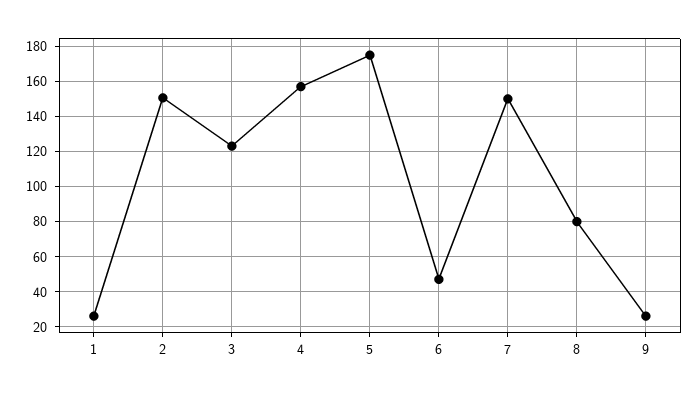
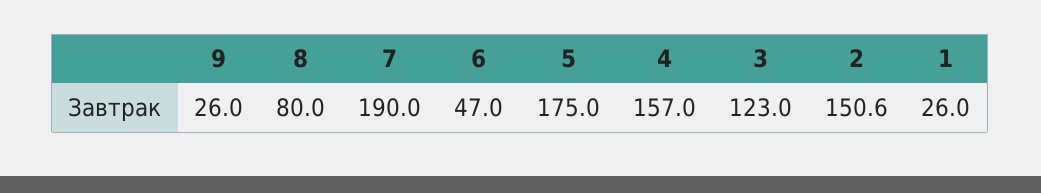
  {
    "1": 26,
    "2": 150.6,
    "3": 123,
    "4": 157,
    "5": 175,
    "6": 47,
-   "7": 150,
+   "7": 190,
    "8": 80,
    "9": 26
  }

